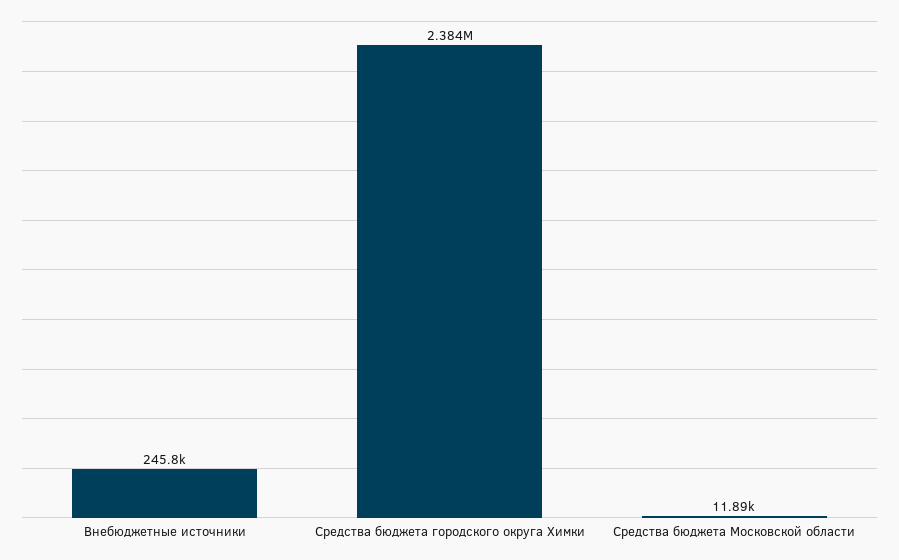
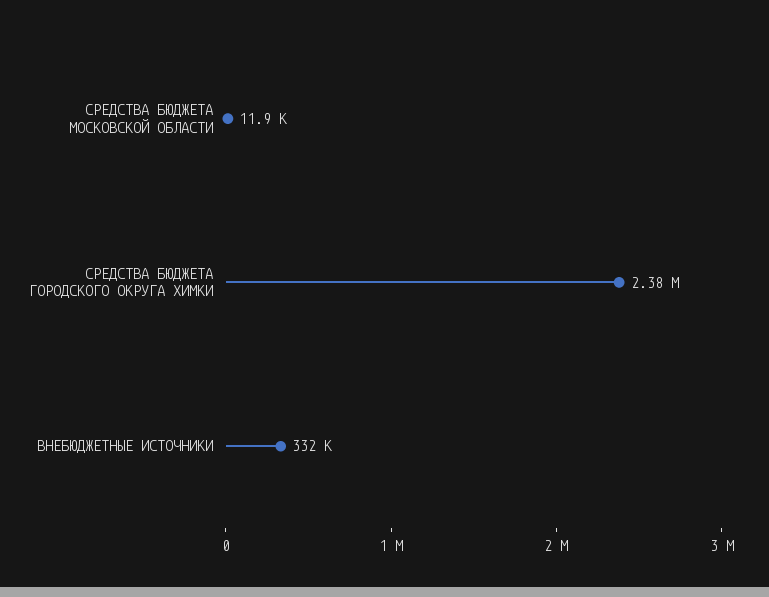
  {
-   "Внебюджетные источники": 245800,
+   "Внебюджетные источники": 332000,
    "Средства бюджета городского округа Химки": 2384000,
    "Средства бюджета Московской области": 11890
  }

